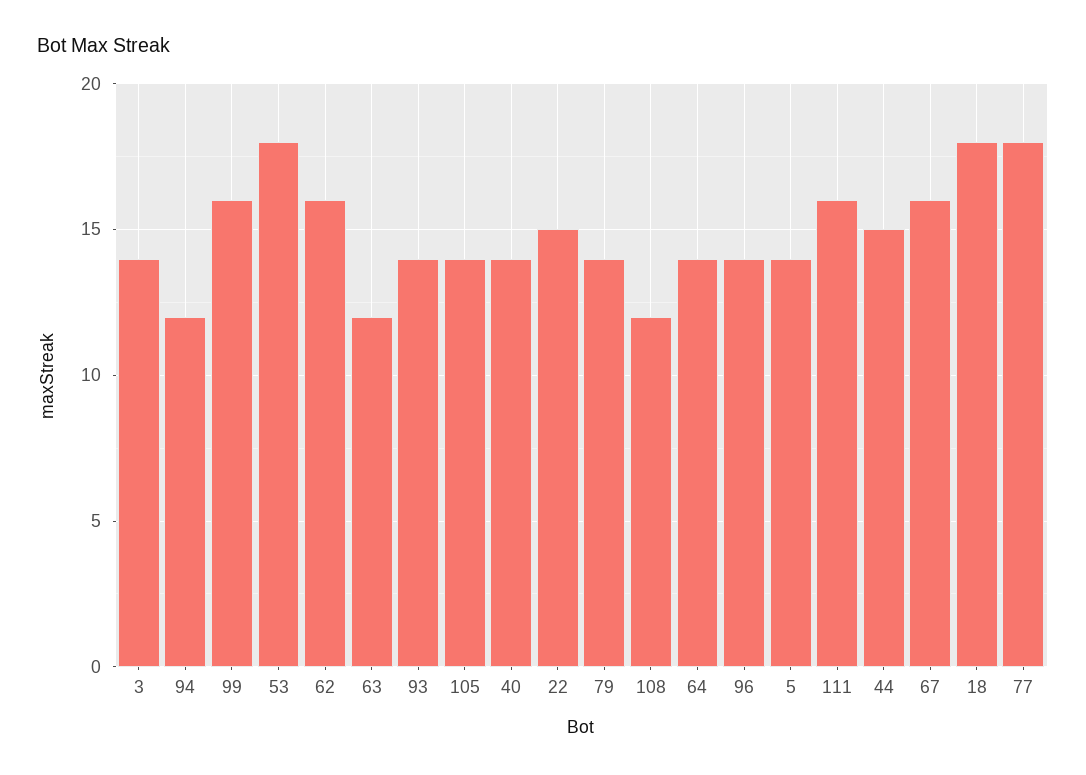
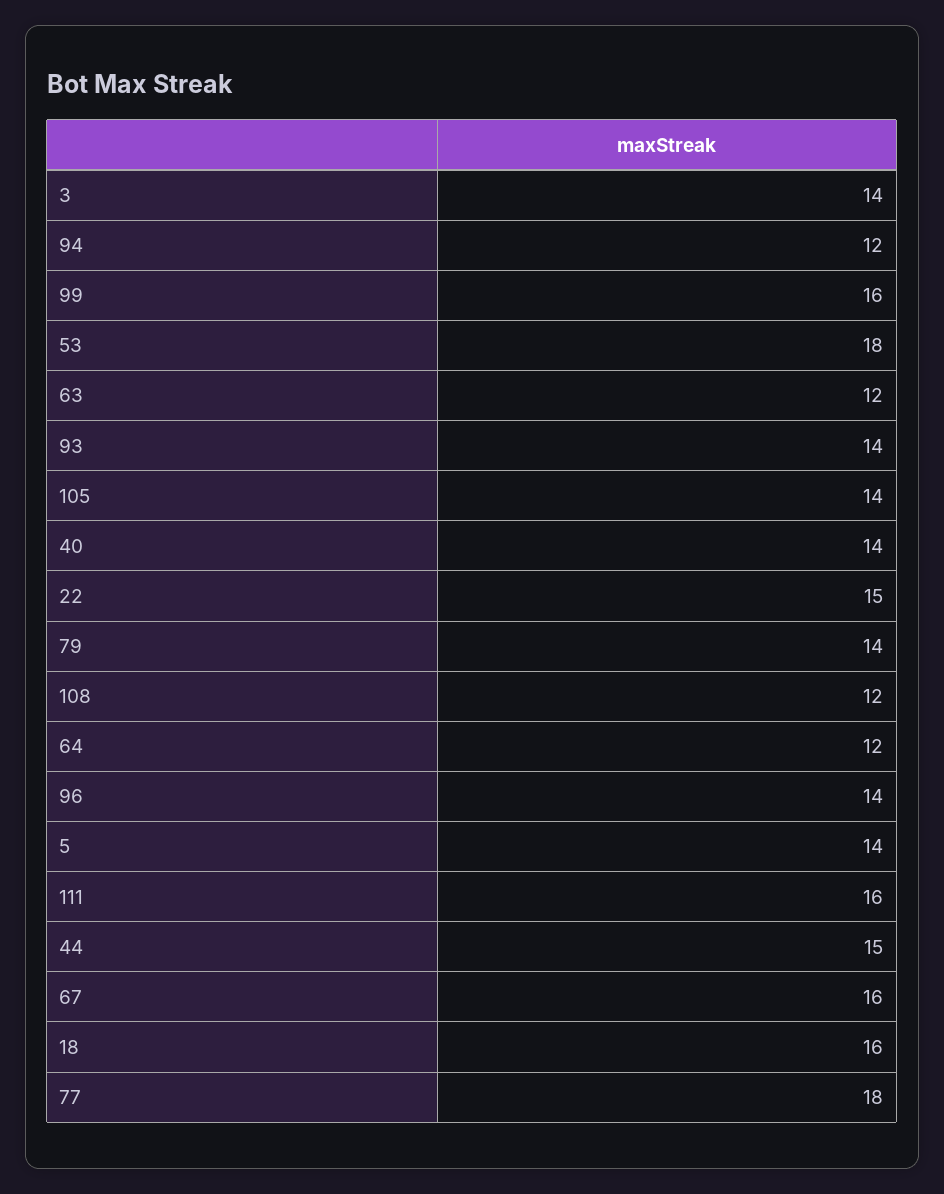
  {
    "3": 14,
    "94": 12,
    "99": 16,
    "53": 18,
-   "62": 16,
    "63": 12,
    "93": 14,
    "105": 14,
    "40": 14,
    "22": 15,
    "79": 14,
    "108": 12,
-   "64": 14,
+   "64": 12,
    "96": 14,
    "5": 14,
    "111": 16,
    "44": 15,
    "67": 16,
-   "18": 18,
+   "18": 16,
    "77": 18
  }

